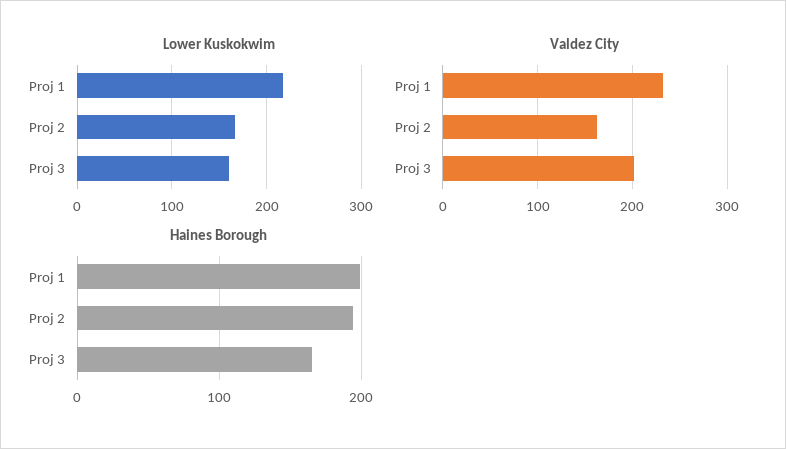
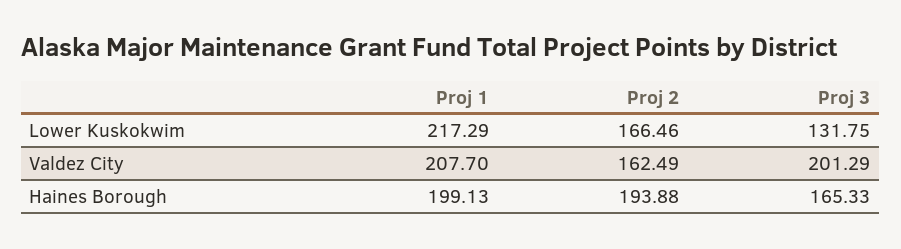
  {
    "Lower Kuskokwim": {
      "Proj 1": 217.29,
      "Proj 2": 166.46,
-     "Proj 3": 160
+     "Proj 3": 131.75
    },
    "Valdez City": {
-     "Proj 1": 230,
+     "Proj 1": 207.7,
      "Proj 2": 162.49,
      "Proj 3": 201.29
    },
    "Haines Borough": {
      "Proj 1": 199.13,
      "Proj 2": 193.88,
      "Proj 3": 165.33
    }
  }

